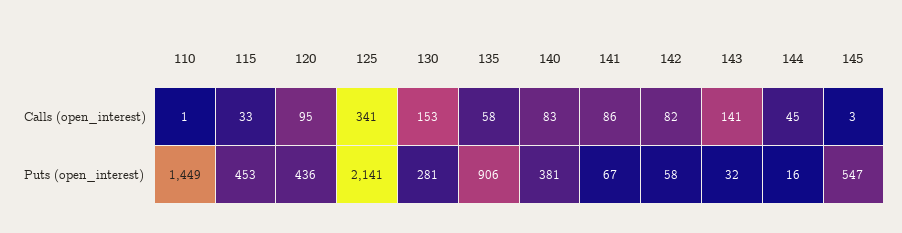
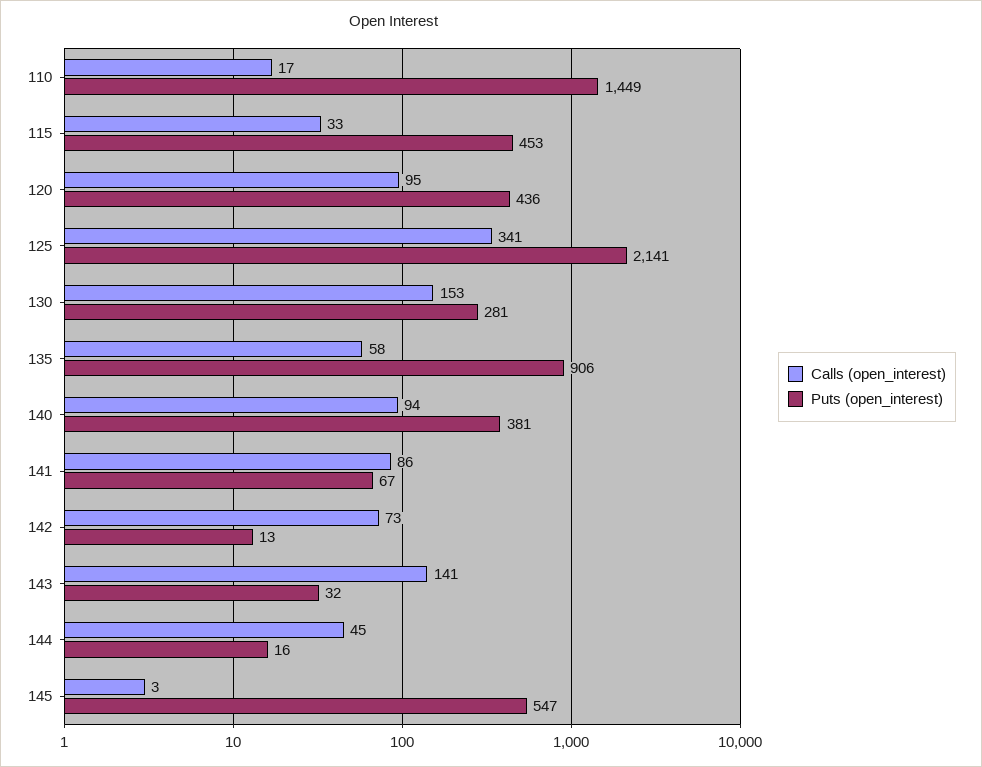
  {
    "Calls (open_interest)": {
-     "110": 1,
+     "110": 17,
      "115": 33,
      "120": 95,
      "125": 341,
      "130": 153,
      "135": 58,
-     "140": 83,
+     "140": 94,
      "141": 86,
-     "142": 82,
+     "142": 73,
      "143": 141,
      "144": 45,
      "145": 3
    },
    "Puts (open_interest)": {
      "110": 1449,
      "115": 453,
      "120": 436,
      "125": 2141,
      "130": 281,
      "135": 906,
      "140": 381,
      "141": 67,
-     "142": 58,
+     "142": 13,
      "143": 32,
      "144": 16,
      "145": 547
    }
  }

